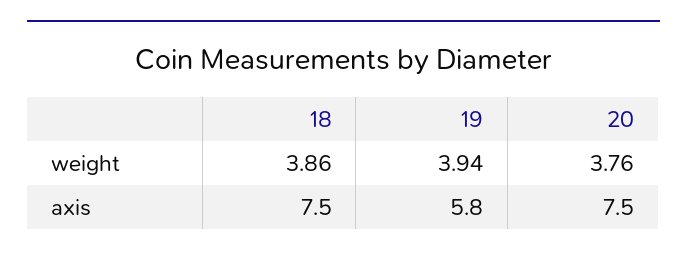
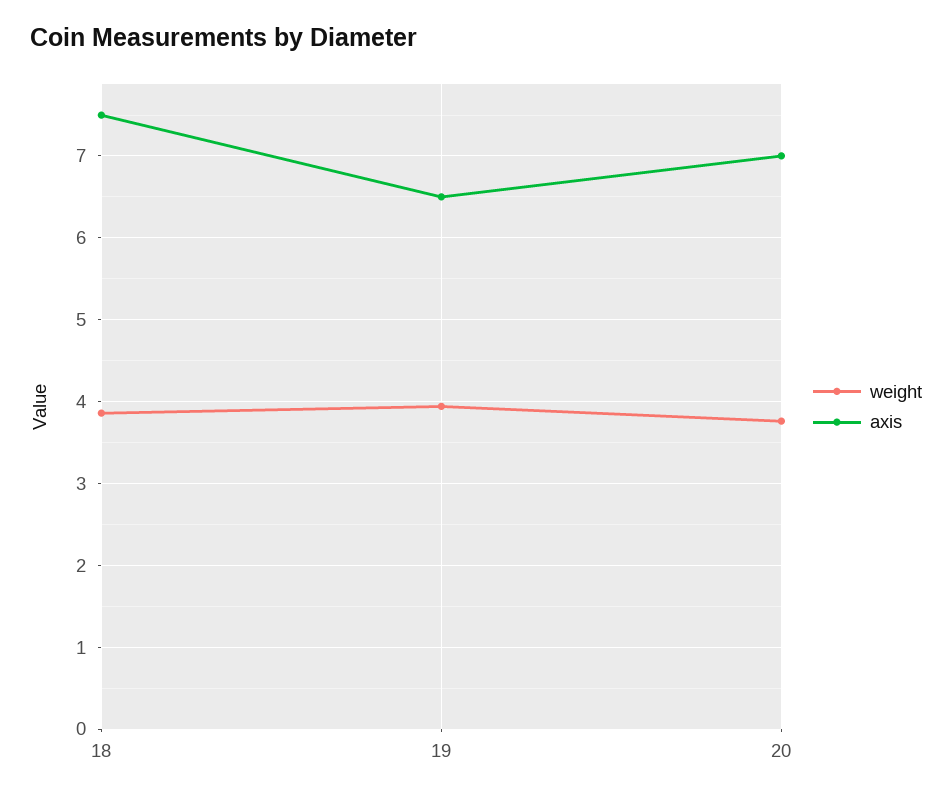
  {
    "weight": {
      "18": 3.86,
      "19": 3.94,
      "20": 3.76
    },
    "axis": {
      "18": 7.5,
-     "19": 5.8,
+     "19": 6.5,
-     "20": 7.5
+     "20": 7
    }
  }

